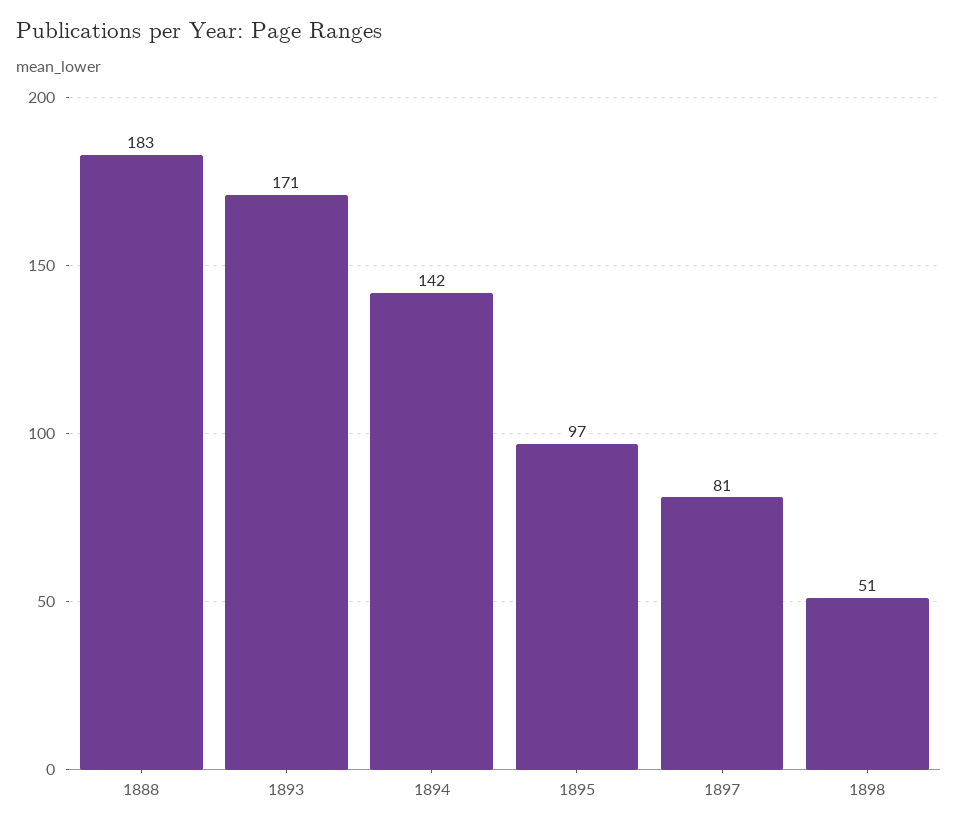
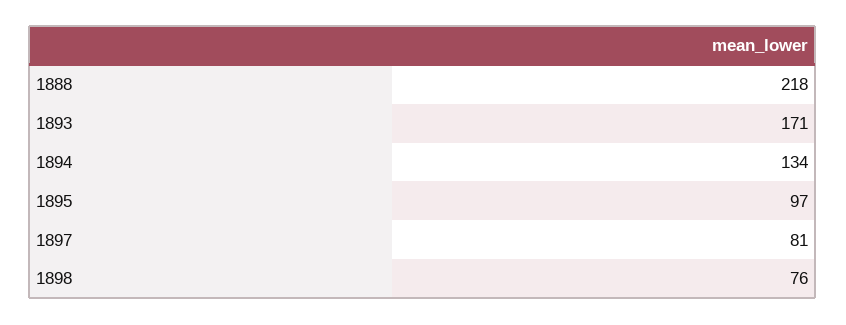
  {
-   "1888": 183,
+   "1888": 218,
    "1893": 171,
-   "1894": 142,
+   "1894": 134,
    "1895": 97,
    "1897": 81,
-   "1898": 51
+   "1898": 76
  }

